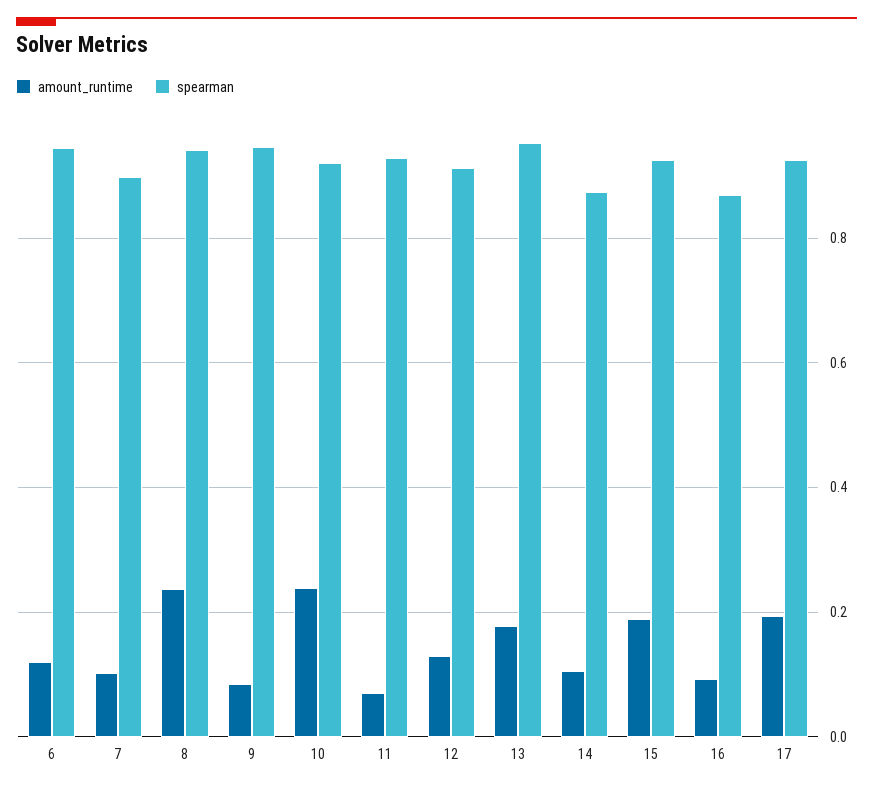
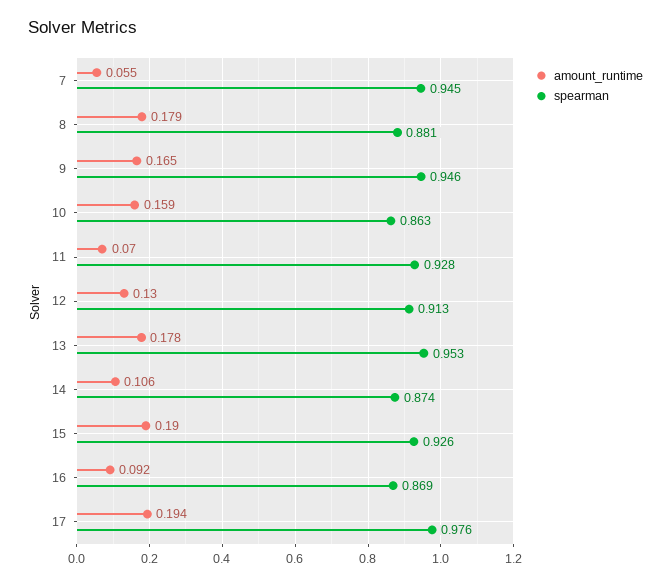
  {
    "amount_runtime": {
-     "6": 0.12,
-     "7": 0.1,
+     "7": 0.055,
-     "8": 0.24,
+     "8": 0.179,
-     "9": 0.08,
+     "9": 0.165,
-     "10": 0.24,
+     "10": 0.159,
      "11": 0.07,
      "12": 0.13,
      "13": 0.178,
      "14": 0.106,
      "15": 0.19,
      "16": 0.092,
      "17": 0.194
    },
    "spearman": {
-     "6": 0.94,
-     "7": 0.9,
+     "7": 0.945,
-     "8": 0.94,
+     "8": 0.881,
      "9": 0.946,
-     "10": 0.92,
+     "10": 0.863,
      "11": 0.928,
      "12": 0.913,
      "13": 0.953,
      "14": 0.874,
      "15": 0.926,
      "16": 0.869,
-     "17": 0.92
+     "17": 0.976
    }
  }

